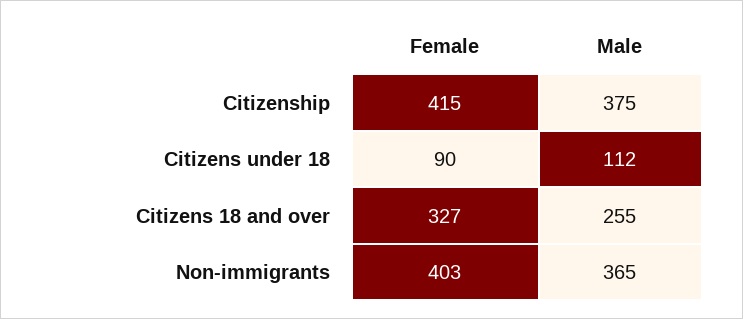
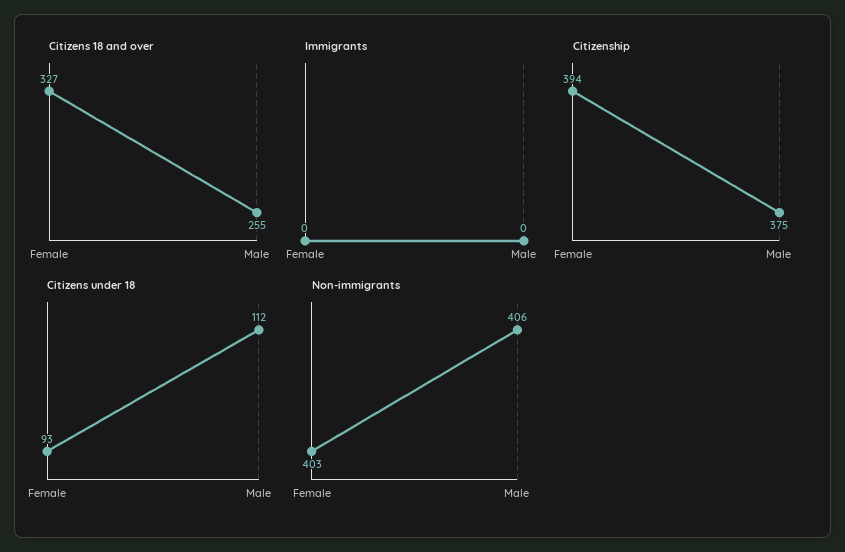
  {
    "Citizenship": {
-     "Female": 415,
+     "Female": 394,
      "Male": 375
    },
    "Citizens under 18": {
-     "Female": 90,
+     "Female": 93,
      "Male": 112
    },
    "Citizens 18 and over": {
      "Female": 327,
      "Male": 255
    },
    "Non-immigrants": {
      "Female": 403,
-     "Male": 365
+     "Male": 406
-   }
+   },
+   "Immigrants": {
+     "Female": 0,
+     "Male": 0
+   }
  }

